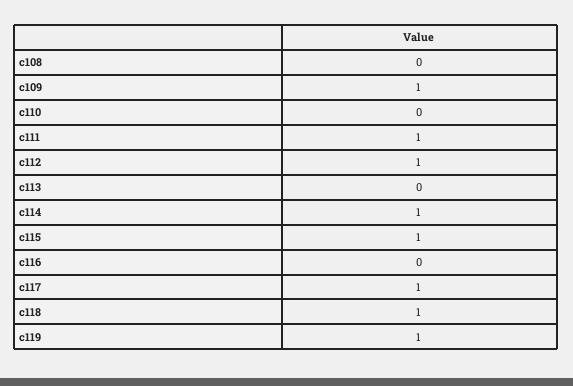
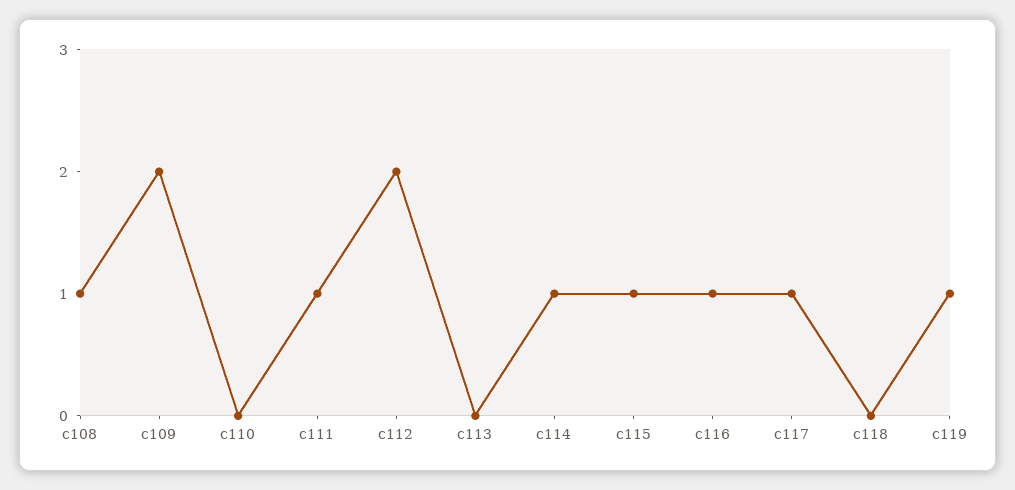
  {
-   "c108": 0,
+   "c108": 1,
-   "c109": 1,
+   "c109": 2,
    "c110": 0,
    "c111": 1,
-   "c112": 1,
+   "c112": 2,
    "c113": 0,
    "c114": 1,
    "c115": 1,
-   "c116": 0,
+   "c116": 1,
    "c117": 1,
-   "c118": 1,
+   "c118": 0,
    "c119": 1
  }

